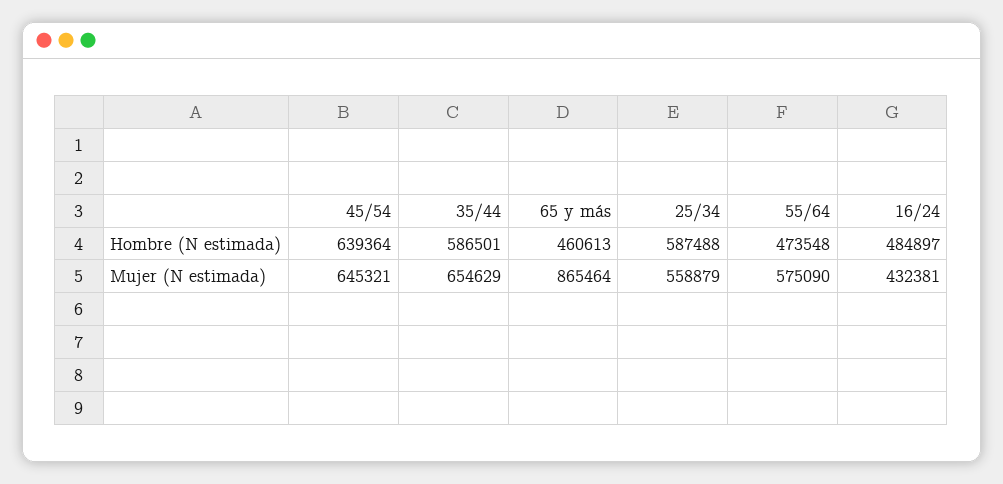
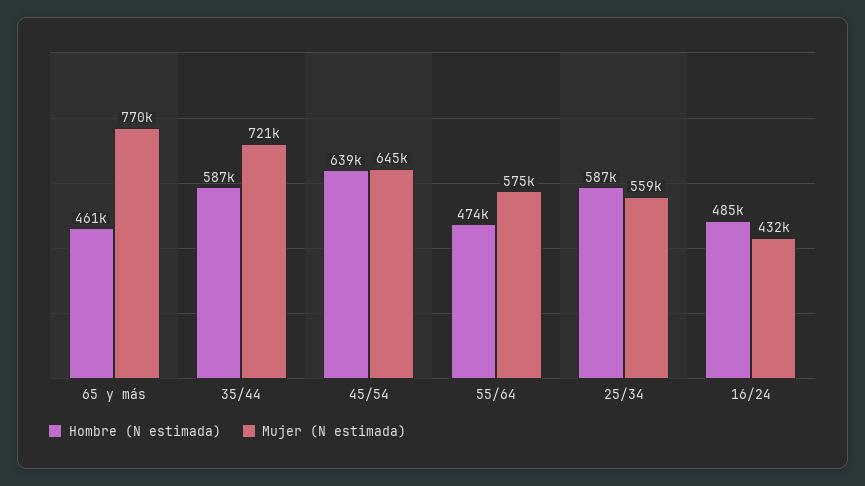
  {
    "Hombre (N estimada)": {
      "45/54": 639364,
      "35/44": 586501,
      "65 y más": 460613,
      "25/34": 587488,
      "55/64": 473548,
      "16/24": 484897
    },
    "Mujer (N estimada)": {
      "45/54": 645321,
-     "35/44": 654629,
+     "35/44": 721000,
-     "65 y más": 865464,
+     "65 y más": 770000,
      "25/34": 558879,
      "55/64": 575090,
      "16/24": 432381
    }
  }

